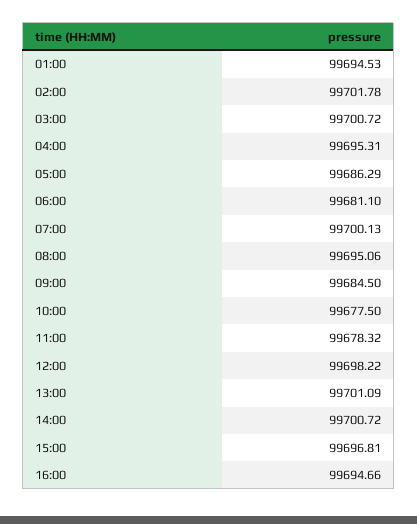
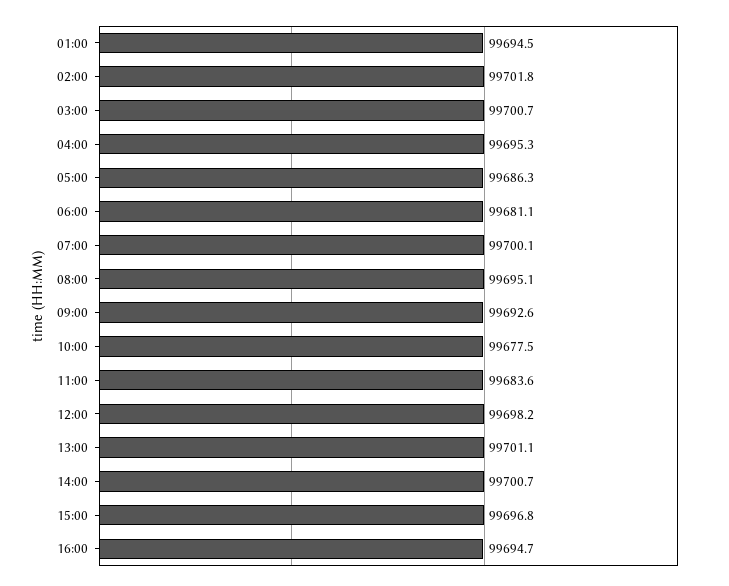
  {
    "01:00": 99694.53,
    "02:00": 99701.78,
    "03:00": 99700.72,
    "04:00": 99695.31,
    "05:00": 99686.29,
    "06:00": 99681.1,
    "07:00": 99700.13,
    "08:00": 99695.06,
-   "09:00": 99684.5,
+   "09:00": 99692.6,
    "10:00": 99677.5,
-   "11:00": 99678.32,
+   "11:00": 99683.6,
    "12:00": 99698.22,
    "13:00": 99701.09,
    "14:00": 99700.72,
    "15:00": 99696.81,
    "16:00": 99694.66
  }

